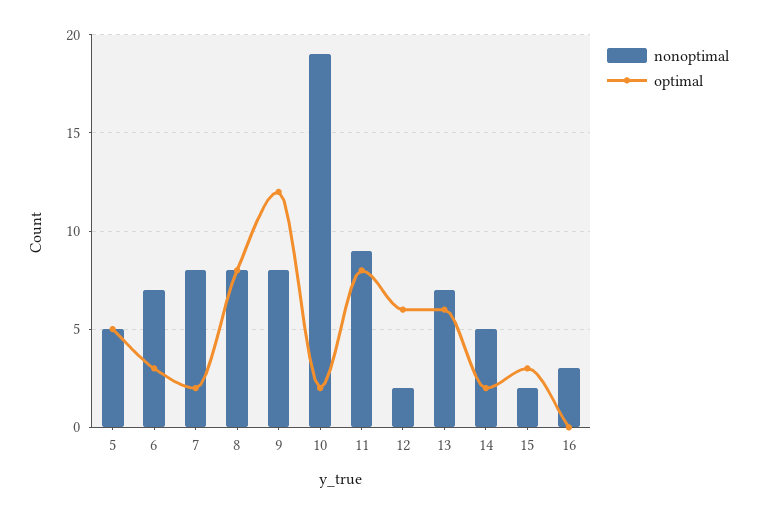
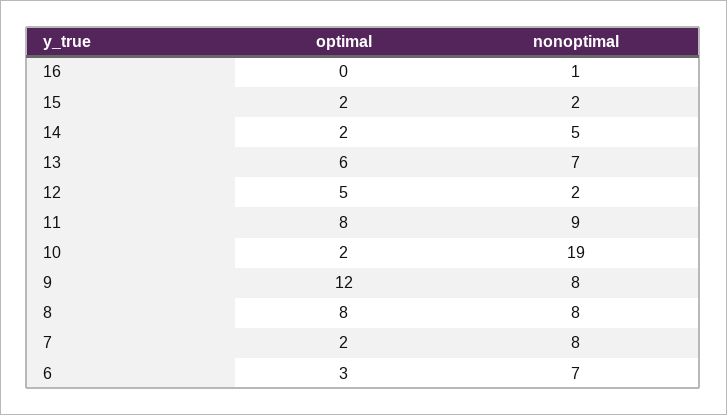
  {
    "nonoptimal": {
-     "5": 5,
      "6": 7,
      "7": 8,
      "8": 8,
      "9": 8,
      "10": 19,
      "11": 9,
      "12": 2,
      "13": 7,
      "14": 5,
      "15": 2,
-     "16": 3
+     "16": 1
    },
    "optimal": {
-     "5": 5,
      "6": 3,
      "7": 2,
      "8": 8,
      "9": 12,
      "10": 2,
      "11": 8,
-     "12": 6,
+     "12": 5,
      "13": 6,
      "14": 2,
-     "15": 3,
+     "15": 2,
      "16": 0
    }
  }

